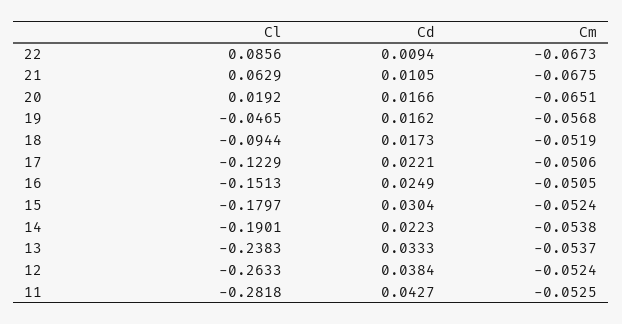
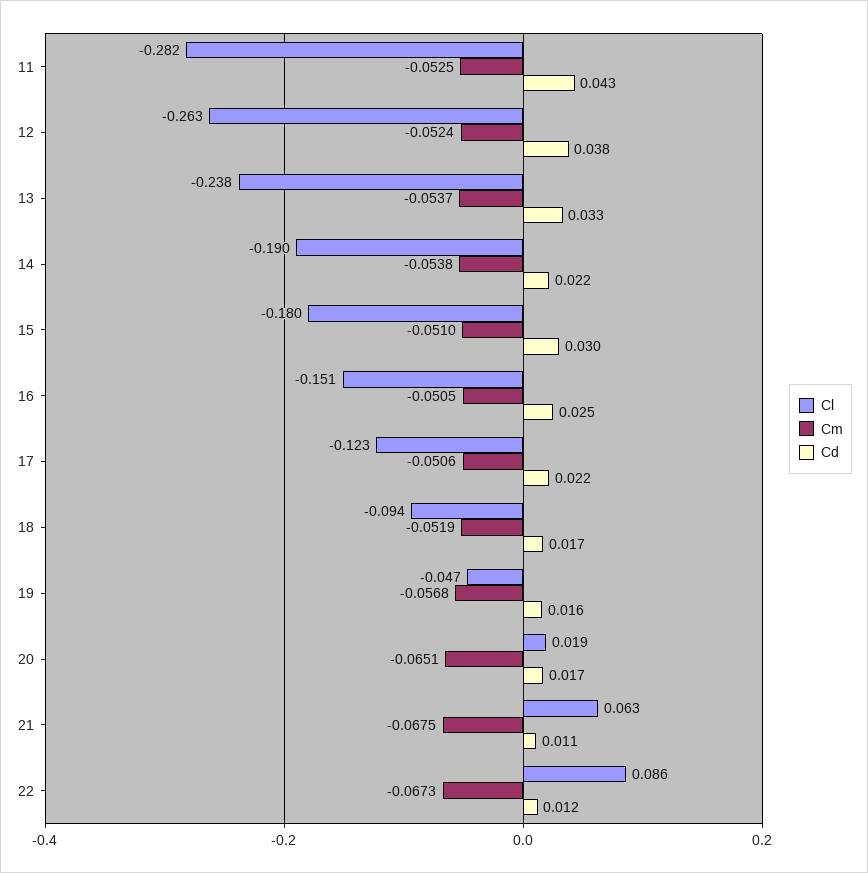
  {
    "Cl": {
      "22": 0.0856,
      "21": 0.0629,
      "20": 0.0192,
      "19": -0.0465,
      "18": -0.0944,
      "17": -0.1229,
      "16": -0.1513,
      "15": -0.1797,
      "14": -0.1901,
      "13": -0.2383,
      "12": -0.2633,
      "11": -0.2818
    },
    "Cd": {
-     "22": 0.0094,
+     "22": 0.012,
      "21": 0.0105,
      "20": 0.0166,
      "19": 0.0162,
      "18": 0.0173,
      "17": 0.0221,
      "16": 0.0249,
      "15": 0.0304,
      "14": 0.0223,
      "13": 0.0333,
      "12": 0.0384,
      "11": 0.0427
    },
    "Cm": {
      "22": -0.0673,
      "21": -0.0675,
      "20": -0.0651,
      "19": -0.0568,
      "18": -0.0519,
      "17": -0.0506,
      "16": -0.0505,
-     "15": -0.0524,
+     "15": -0.051,
      "14": -0.0538,
      "13": -0.0537,
      "12": -0.0524,
      "11": -0.0525
    }
  }

